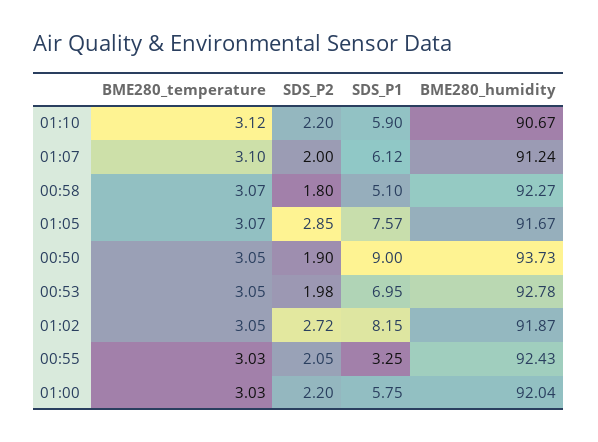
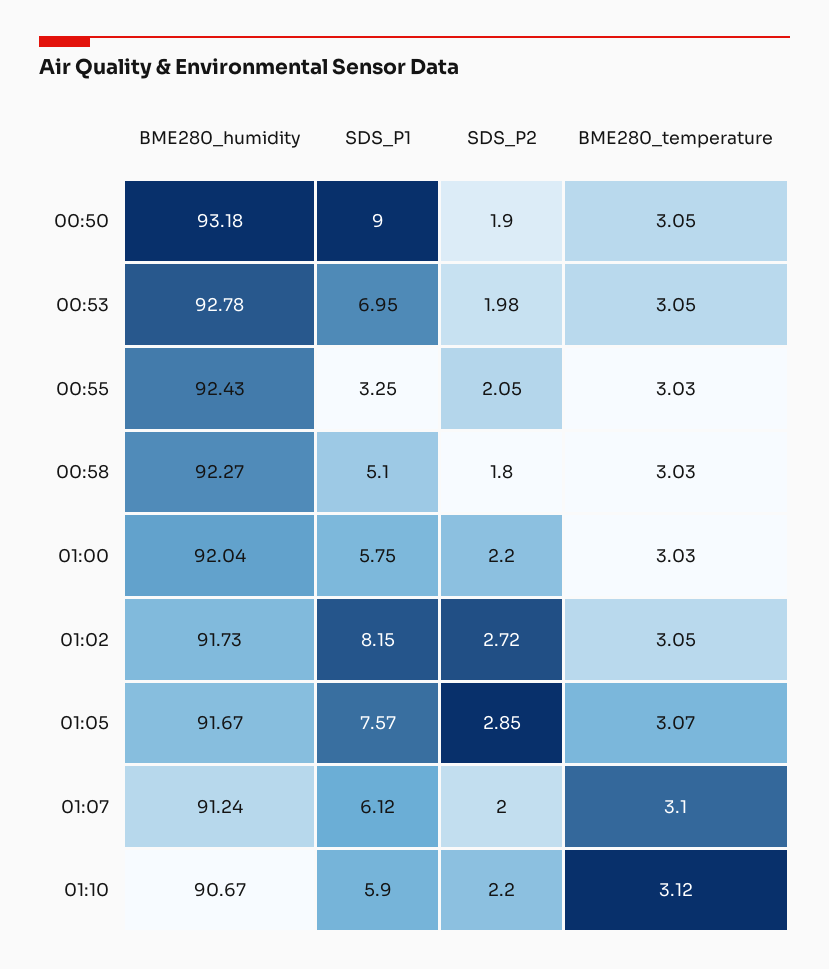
  {
    "BME280_temperature": {
      "01:10": 3.12,
      "01:07": 3.1,
-     "00:58": 3.07,
+     "00:58": 3.03,
      "01:05": 3.07,
      "00:50": 3.05,
      "00:53": 3.05,
      "01:02": 3.05,
      "00:55": 3.03,
      "01:00": 3.03
    },
    "SDS_P2": {
      "01:10": 2.2,
      "01:07": 2,
      "00:58": 1.8,
      "01:05": 2.85,
      "00:50": 1.9,
      "00:53": 1.98,
      "01:02": 2.72,
      "00:55": 2.05,
      "01:00": 2.2
    },
    "SDS_P1": {
      "01:10": 5.9,
      "01:07": 6.12,
      "00:58": 5.1,
      "01:05": 7.57,
      "00:50": 9,
      "00:53": 6.95,
      "01:02": 8.15,
      "00:55": 3.25,
      "01:00": 5.75
    },
    "BME280_humidity": {
      "01:10": 90.67,
      "01:07": 91.24,
      "00:58": 92.27,
      "01:05": 91.67,
-     "00:50": 93.73,
+     "00:50": 93.18,
      "00:53": 92.78,
-     "01:02": 91.87,
+     "01:02": 91.73,
      "00:55": 92.43,
      "01:00": 92.04
    }
  }

